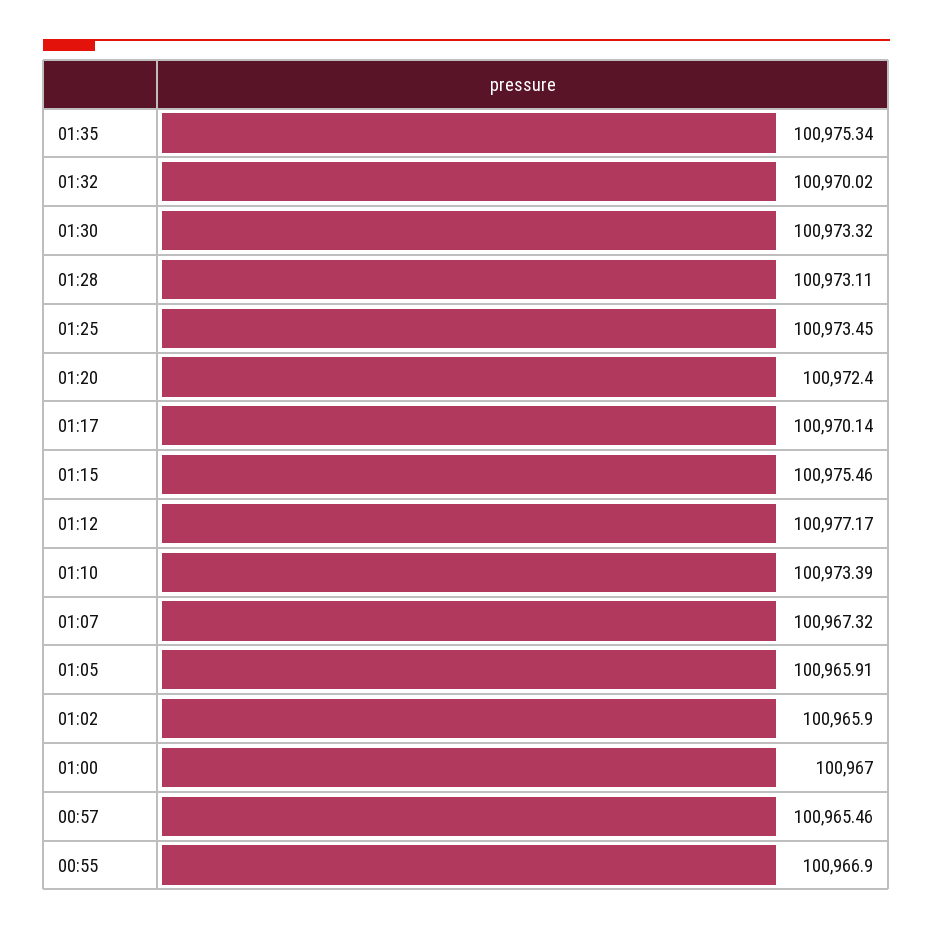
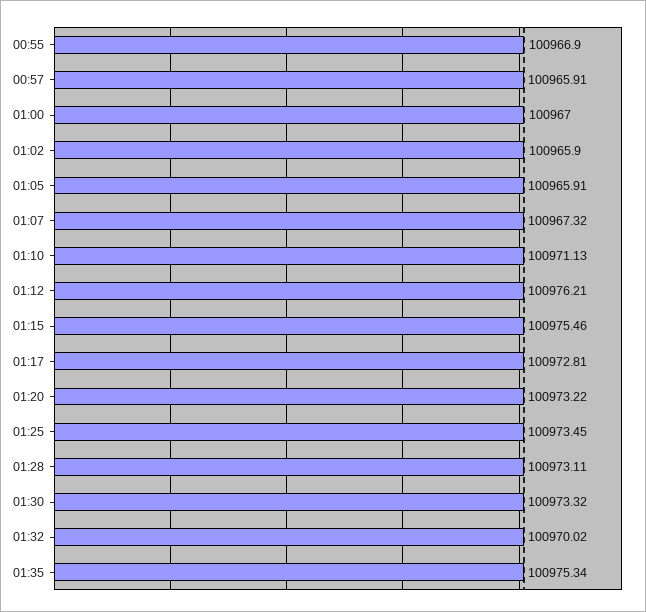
  {
    "01:35": 100975.34,
    "01:32": 100970.02,
    "01:30": 100973.32,
    "01:28": 100973.11,
    "01:25": 100973.45,
-   "01:20": 100972.4,
+   "01:20": 100973.22,
-   "01:17": 100970.14,
+   "01:17": 100972.81,
    "01:15": 100975.46,
-   "01:12": 100977.17,
+   "01:12": 100976.21,
-   "01:10": 100973.39,
+   "01:10": 100971.13,
    "01:07": 100967.32,
    "01:05": 100965.91,
    "01:02": 100965.9,
    "01:00": 100967,
-   "00:57": 100965.46,
+   "00:57": 100965.91,
    "00:55": 100966.9
  }

